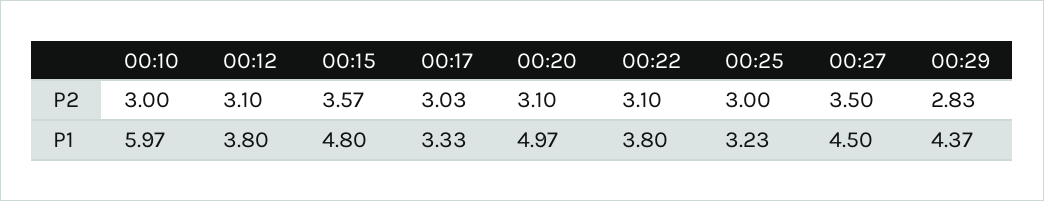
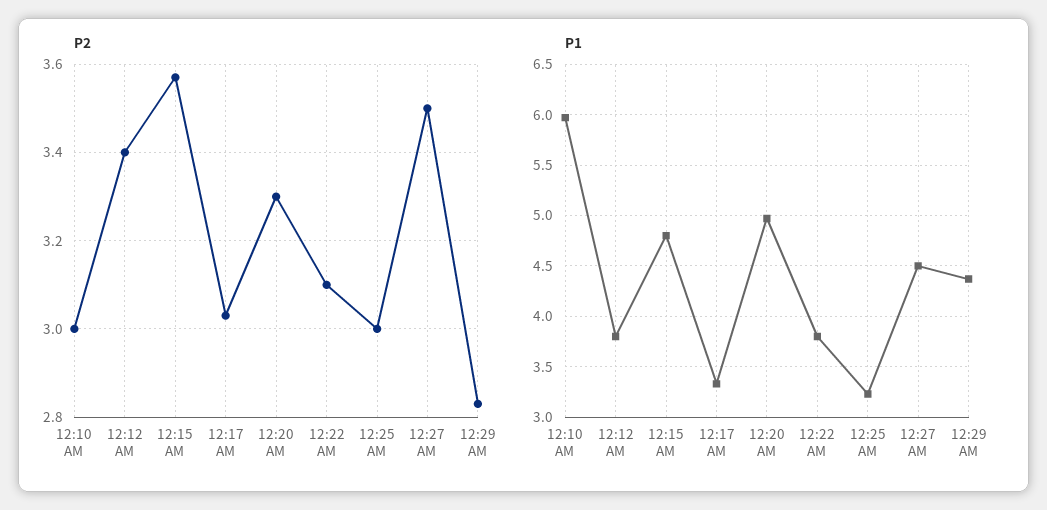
  {
    "P2": {
      "00:10": 3,
-     "00:12": 3.1,
+     "00:12": 3.4,
      "00:15": 3.57,
      "00:17": 3.03,
-     "00:20": 3.1,
+     "00:20": 3.3,
      "00:22": 3.1,
      "00:25": 3,
      "00:27": 3.5,
      "00:29": 2.83
    },
    "P1": {
      "00:10": 5.97,
      "00:12": 3.8,
      "00:15": 4.8,
      "00:17": 3.33,
      "00:20": 4.97,
      "00:22": 3.8,
      "00:25": 3.23,
      "00:27": 4.5,
      "00:29": 4.37
    }
  }

